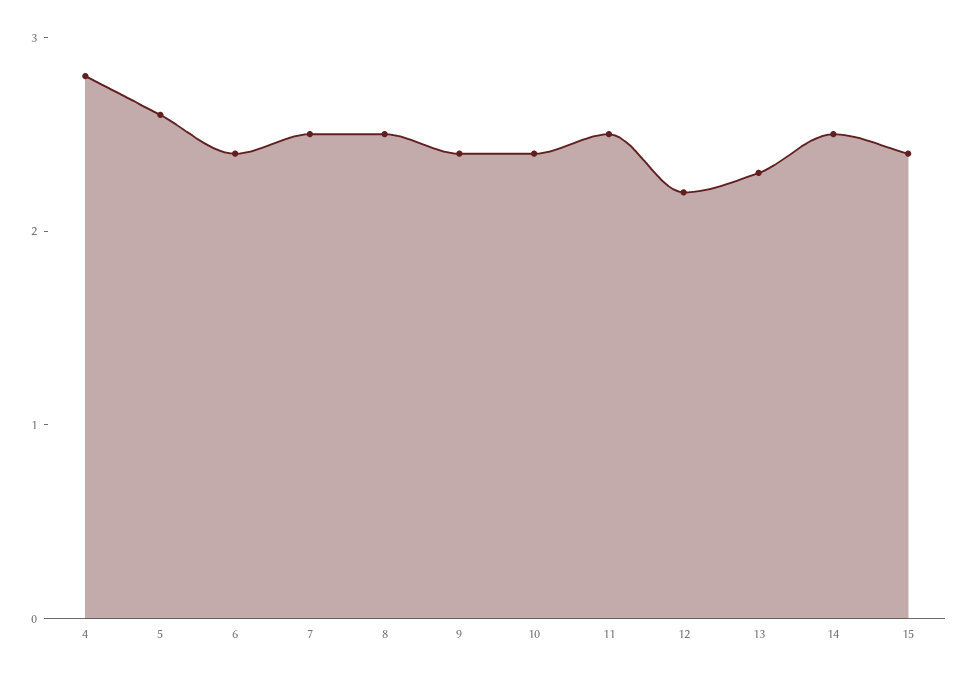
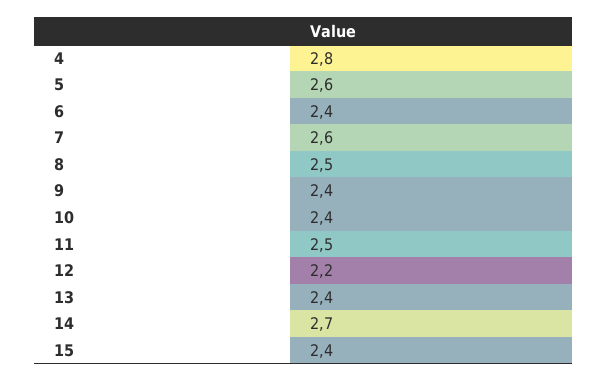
  {
    "4": 2.8,
    "5": 2.6,
    "6": 2.4,
-   "7": 2.5,
+   "7": 2.6,
    "8": 2.5,
    "9": 2.4,
    "10": 2.4,
    "11": 2.5,
    "12": 2.2,
-   "13": 2.3,
+   "13": 2.4,
-   "14": 2.5,
+   "14": 2.7,
    "15": 2.4
  }

